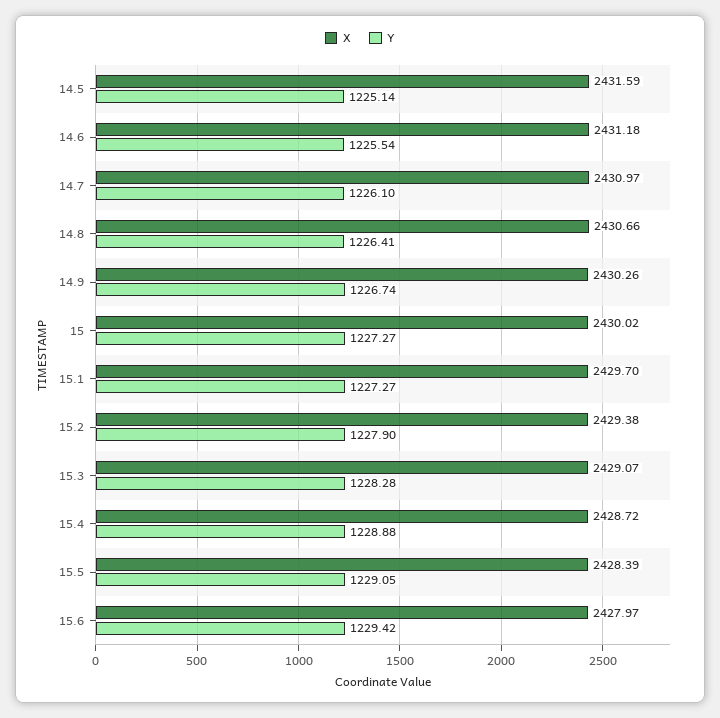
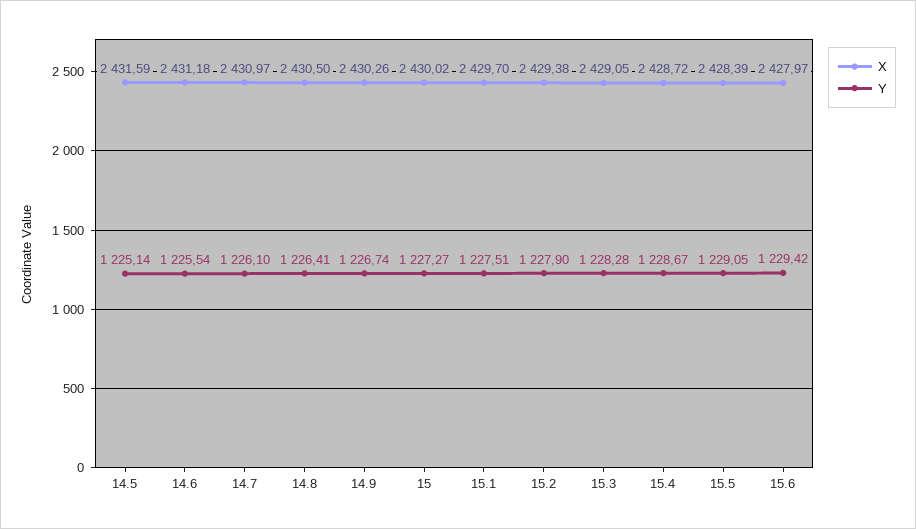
  {
    "X": {
      "14.5": 2431.59,
      "14.6": 2431.18,
      "14.7": 2430.97,
-     "14.8": 2430.66,
+     "14.8": 2430.5,
      "14.9": 2430.26,
      "15": 2430.02,
      "15.1": 2429.7,
      "15.2": 2429.38,
-     "15.3": 2429.07,
+     "15.3": 2429.05,
      "15.4": 2428.72,
      "15.5": 2428.39,
      "15.6": 2427.97
    },
    "Y": {
      "14.5": 1225.14,
      "14.6": 1225.54,
      "14.7": 1226.1,
      "14.8": 1226.41,
      "14.9": 1226.74,
      "15": 1227.27,
-     "15.1": 1227.27,
+     "15.1": 1227.51,
      "15.2": 1227.9,
      "15.3": 1228.28,
-     "15.4": 1228.88,
+     "15.4": 1228.67,
      "15.5": 1229.05,
      "15.6": 1229.42
    }
  }

